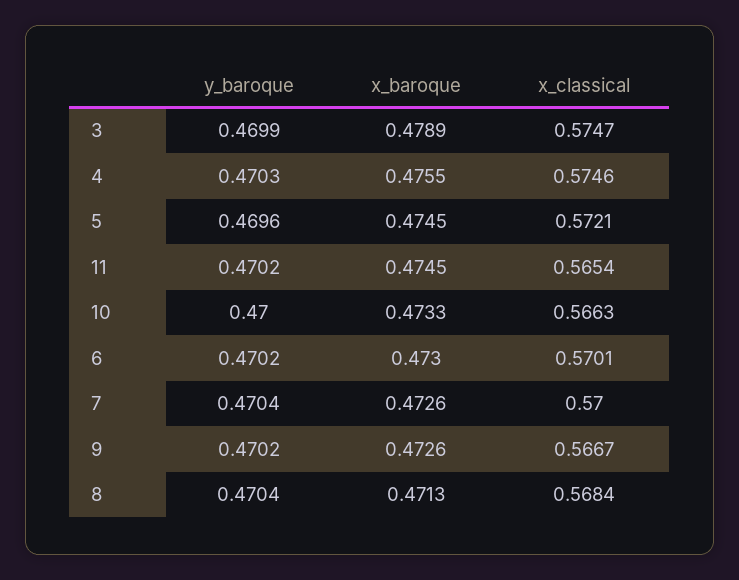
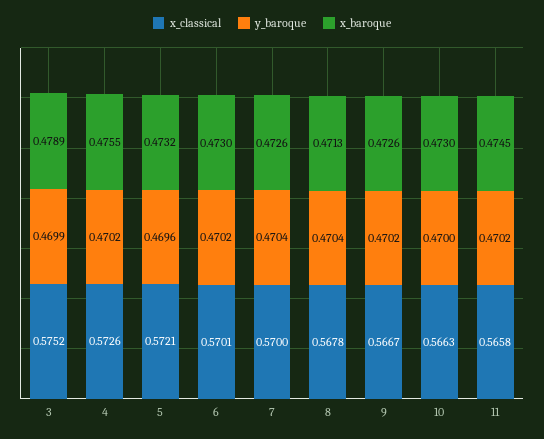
  {
    "y_baroque": {
      "3": 0.4699,
-     "4": 0.4703,
+     "4": 0.4702,
      "5": 0.4696,
      "11": 0.4702,
      "10": 0.47,
      "6": 0.4702,
      "7": 0.4704,
      "9": 0.4702,
      "8": 0.4704
    },
    "x_baroque": {
      "3": 0.4789,
      "4": 0.4755,
-     "5": 0.4745,
+     "5": 0.4732,
      "11": 0.4745,
-     "10": 0.4733,
+     "10": 0.473,
      "6": 0.473,
      "7": 0.4726,
      "9": 0.4726,
      "8": 0.4713
    },
    "x_classical": {
-     "3": 0.5747,
+     "3": 0.5752,
-     "4": 0.5746,
+     "4": 0.5726,
      "5": 0.5721,
-     "11": 0.5654,
+     "11": 0.5658,
      "10": 0.5663,
      "6": 0.5701,
      "7": 0.57,
      "9": 0.5667,
-     "8": 0.5684
+     "8": 0.5678
    }
  }

